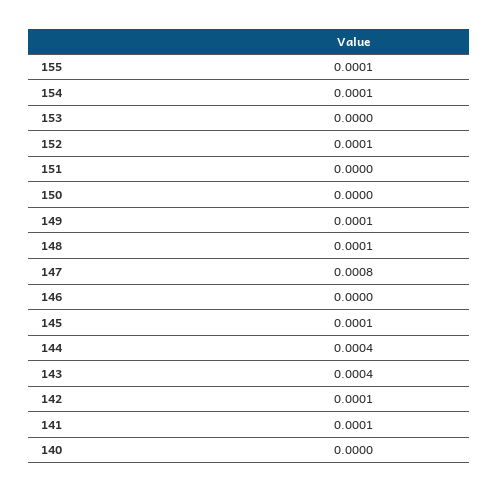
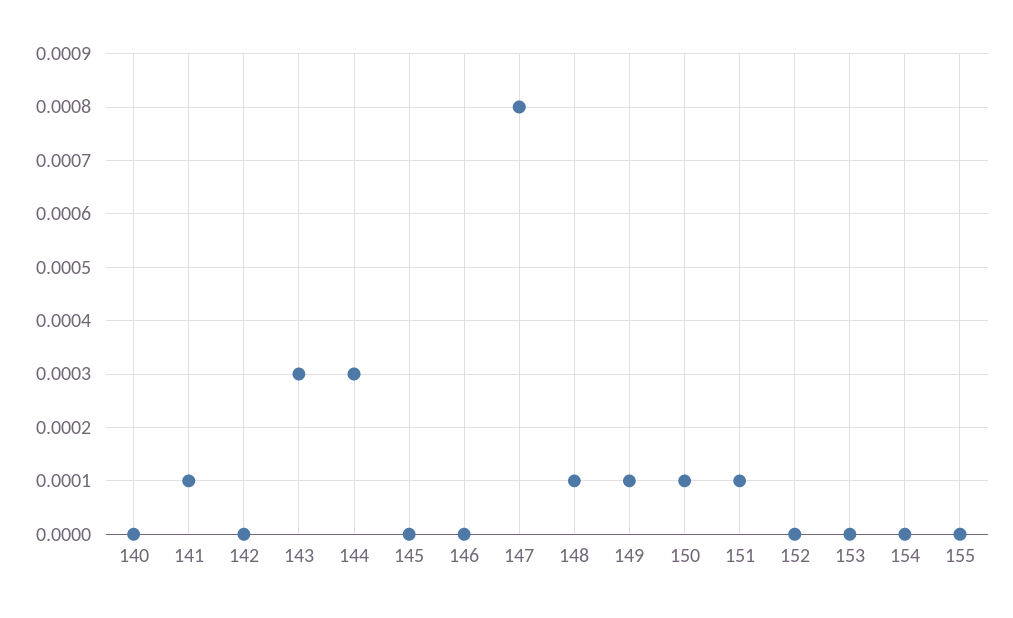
  {
-   "155": 0.0001,
+   "155": 0,
-   "154": 0.0001,
+   "154": 0,
    "153": 0,
-   "152": 0.0001,
+   "152": 0,
-   "151": 0,
+   "151": 0.0001,
-   "150": 0,
+   "150": 0.0001,
    "149": 0.0001,
    "148": 0.0001,
    "147": 0.0008,
    "146": 0,
-   "145": 0.0001,
+   "145": 0,
-   "144": 0.0004,
+   "144": 0.0003,
-   "143": 0.0004,
+   "143": 0.0003,
-   "142": 0.0001,
+   "142": 0,
    "141": 0.0001,
    "140": 0
  }

